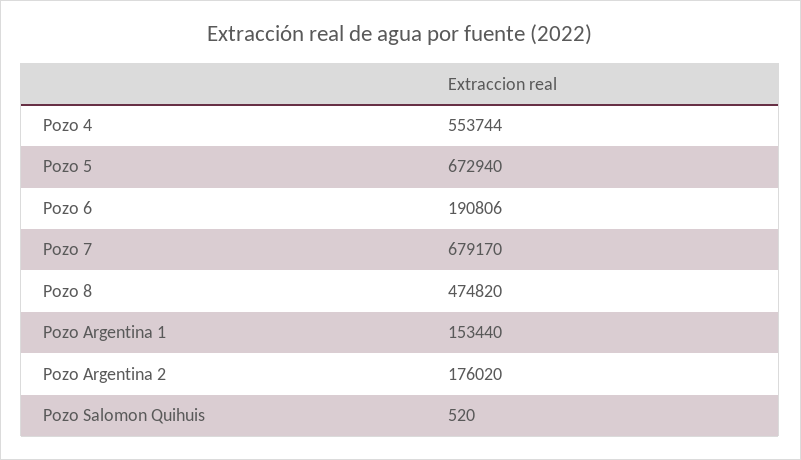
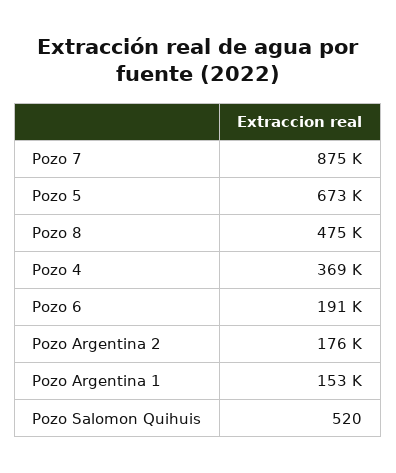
  {
-   "Pozo 4": 553744,
+   "Pozo 4": 369000,
    "Pozo 5": 672940,
    "Pozo 6": 190806,
-   "Pozo 7": 679170,
+   "Pozo 7": 875000,
    "Pozo 8": 474820,
    "Pozo Argentina 1": 153440,
    "Pozo Argentina 2": 176020,
    "Pozo Salomon Quihuis": 520
  }

